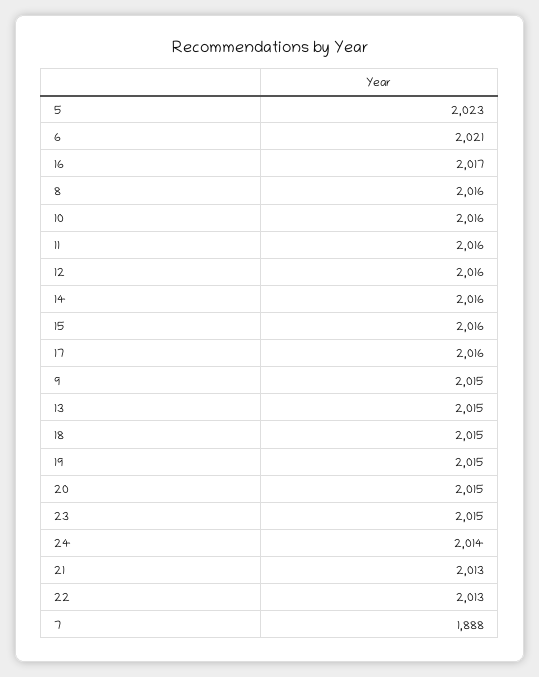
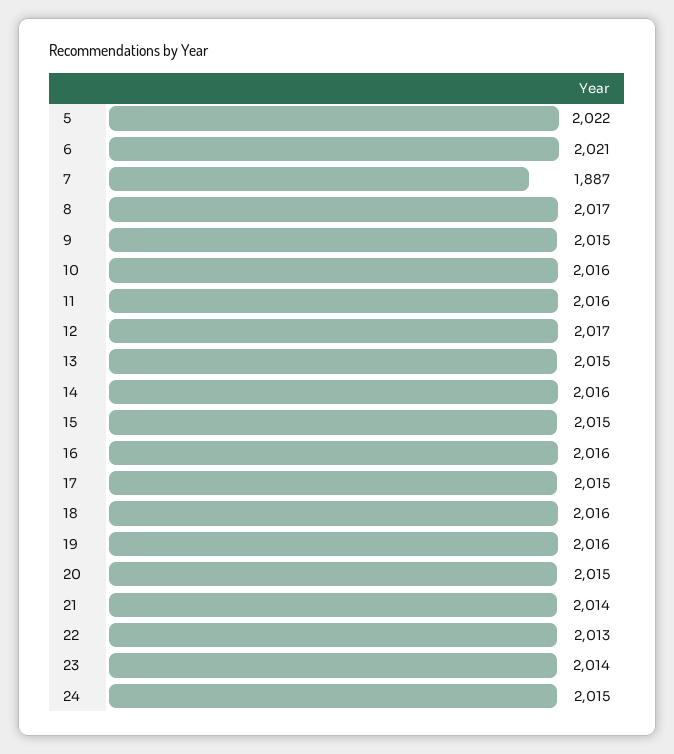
  {
-   "5": 2023,
+   "5": 2022,
    "6": 2021,
-   "16": 2017,
+   "16": 2016,
-   "8": 2016,
+   "8": 2017,
    "10": 2016,
    "11": 2016,
-   "12": 2016,
+   "12": 2017,
    "14": 2016,
-   "15": 2016,
+   "15": 2015,
-   "17": 2016,
+   "17": 2015,
    "9": 2015,
    "13": 2015,
-   "18": 2015,
+   "18": 2016,
-   "19": 2015,
+   "19": 2016,
    "20": 2015,
-   "23": 2015,
+   "23": 2014,
-   "24": 2014,
+   "24": 2015,
-   "21": 2013,
+   "21": 2014,
    "22": 2013,
-   "7": 1888
+   "7": 1887
  }

